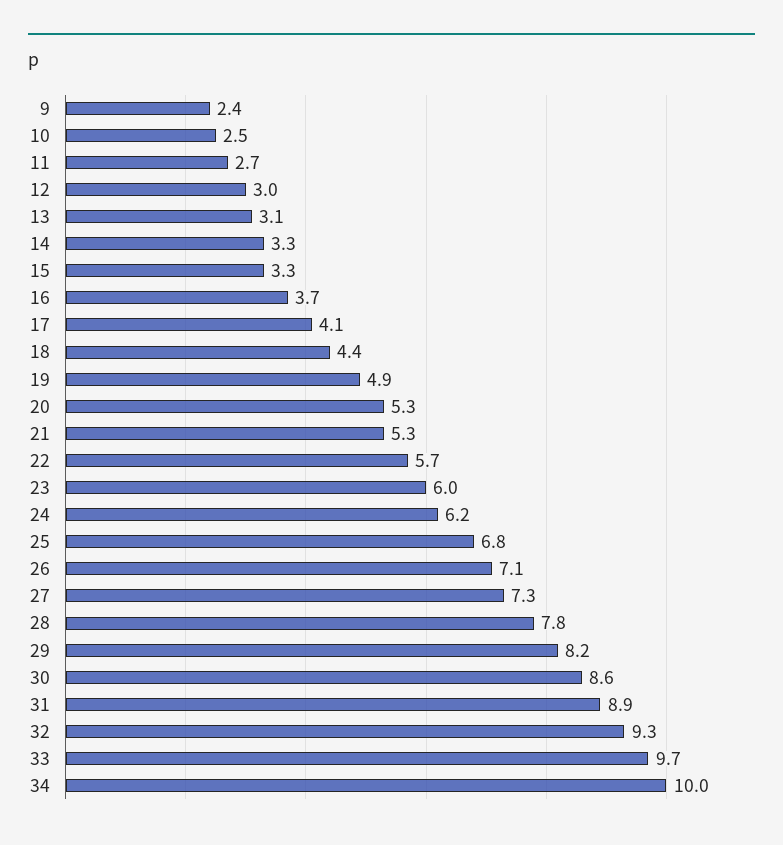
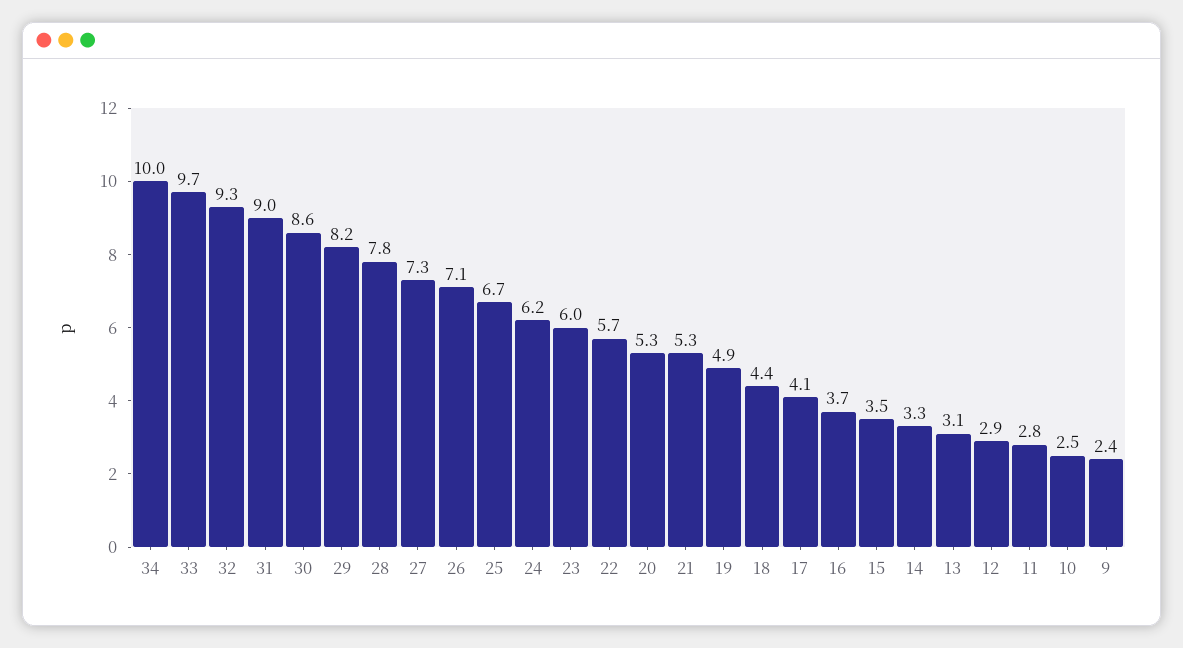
  {
    "9": 2.4,
    "10": 2.5,
-   "11": 2.7,
+   "11": 2.8,
-   "12": 3,
+   "12": 2.9,
    "13": 3.1,
    "14": 3.3,
-   "15": 3.3,
+   "15": 3.5,
    "16": 3.7,
    "17": 4.1,
    "18": 4.4,
    "19": 4.9,
    "20": 5.3,
    "21": 5.3,
    "22": 5.7,
    "23": 6,
    "24": 6.2,
-   "25": 6.8,
+   "25": 6.7,
    "26": 7.1,
    "27": 7.3,
    "28": 7.8,
    "29": 8.2,
    "30": 8.6,
-   "31": 8.9,
+   "31": 9,
    "32": 9.3,
    "33": 9.7,
    "34": 10
  }

